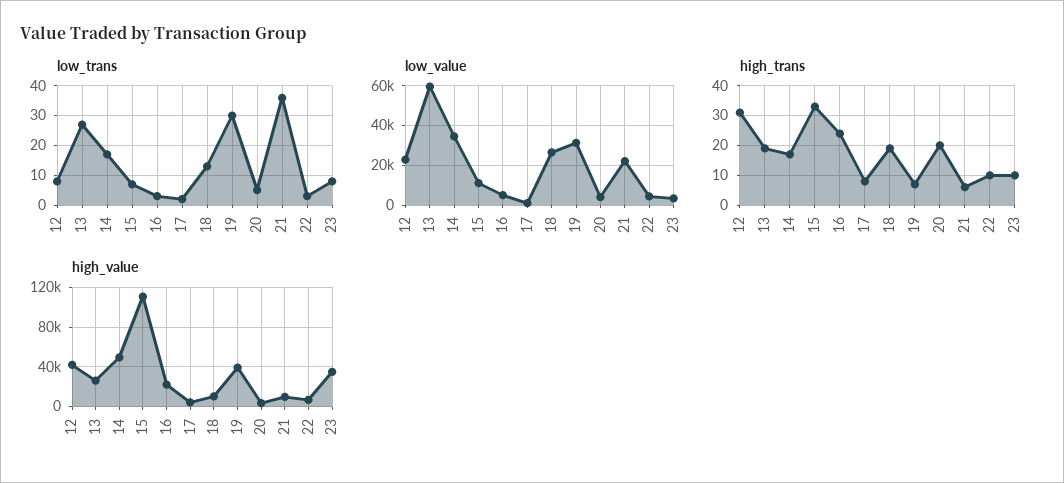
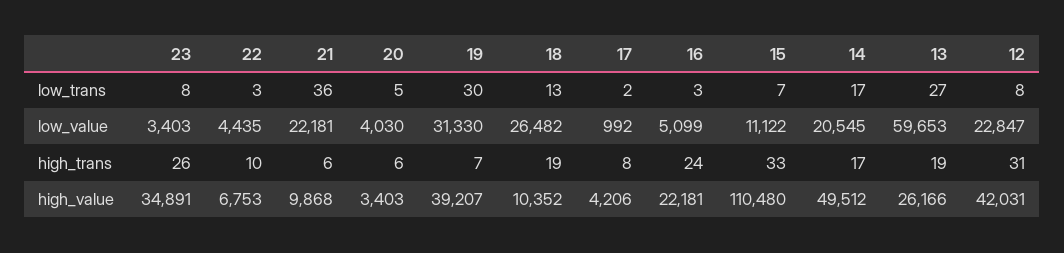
  {
    "low_trans": {
      "12": 8,
      "13": 27,
      "14": 17,
      "15": 7,
      "16": 3,
      "17": 2,
      "18": 13,
      "19": 30,
      "20": 5,
      "21": 36,
      "22": 3,
      "23": 8
    },
    "low_value": {
      "12": 22847,
      "13": 59653,
-     "14": 35000,
+     "14": 20545,
      "15": 11122,
      "16": 5099,
      "17": 992,
      "18": 26482,
      "19": 31330,
      "20": 4030,
      "21": 22181,
      "22": 4435,
      "23": 3403
    },
    "high_trans": {
      "12": 31,
      "13": 19,
      "14": 17,
      "15": 33,
      "16": 24,
      "17": 8,
      "18": 19,
      "19": 7,
-     "20": 20,
+     "20": 6,
      "21": 6,
      "22": 10,
-     "23": 10
+     "23": 26
    },
    "high_value": {
      "12": 42031,
      "13": 26166,
      "14": 49512,
      "15": 110480,
      "16": 22181,
      "17": 4206,
      "18": 10352,
      "19": 39207,
      "20": 3403,
      "21": 9868,
      "22": 6753,
      "23": 34891
    }
  }

